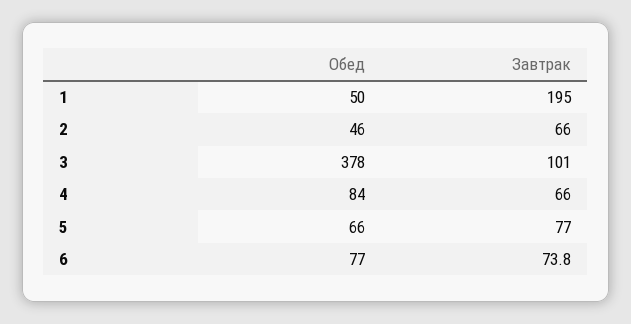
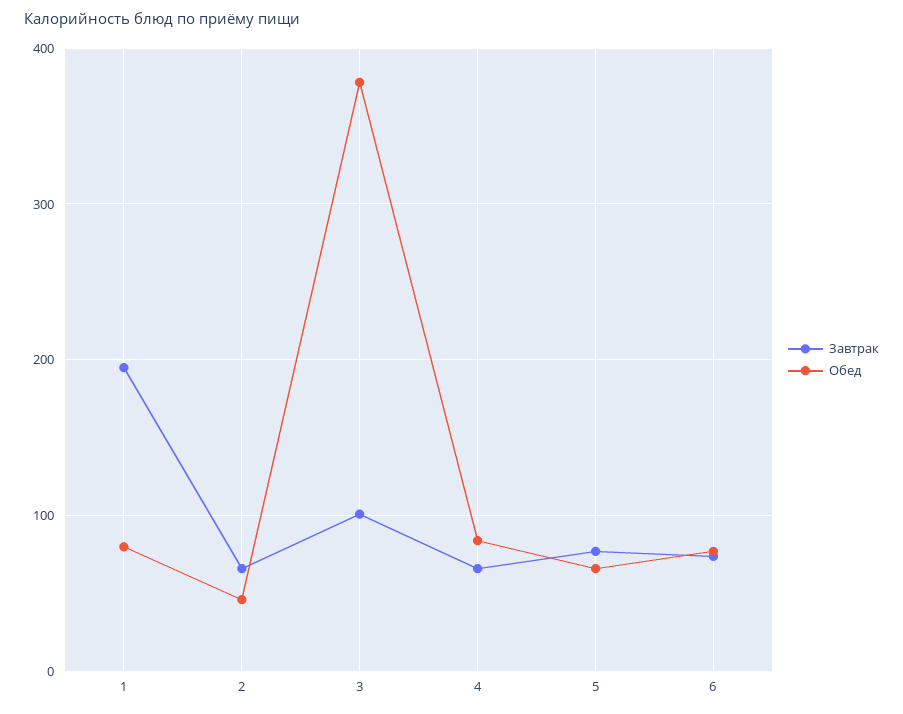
  {
    "Обед": {
-     "1": 50,
+     "1": 80,
      "2": 46,
      "3": 378,
      "4": 84,
      "5": 66,
      "6": 77
    },
    "Завтрак": {
      "1": 195,
      "2": 66,
      "3": 101,
      "4": 66,
      "5": 77,
      "6": 73.8
    }
  }

